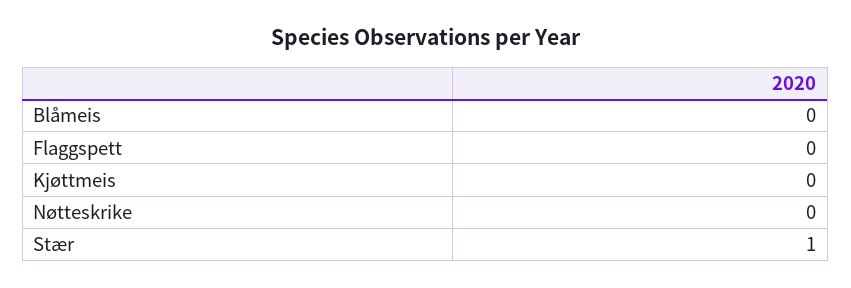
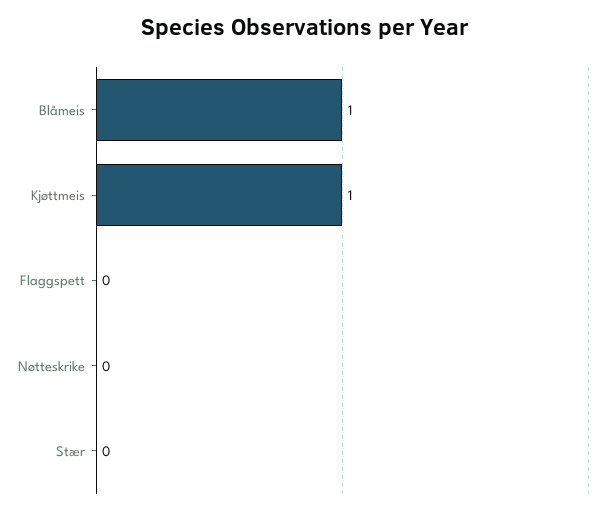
  {
-   "Blåmeis": 0,
+   "Blåmeis": 1,
    "Flaggspett": 0,
-   "Kjøttmeis": 0,
+   "Kjøttmeis": 1,
    "Nøtteskrike": 0,
-   "Stær": 1
+   "Stær": 0
  }

